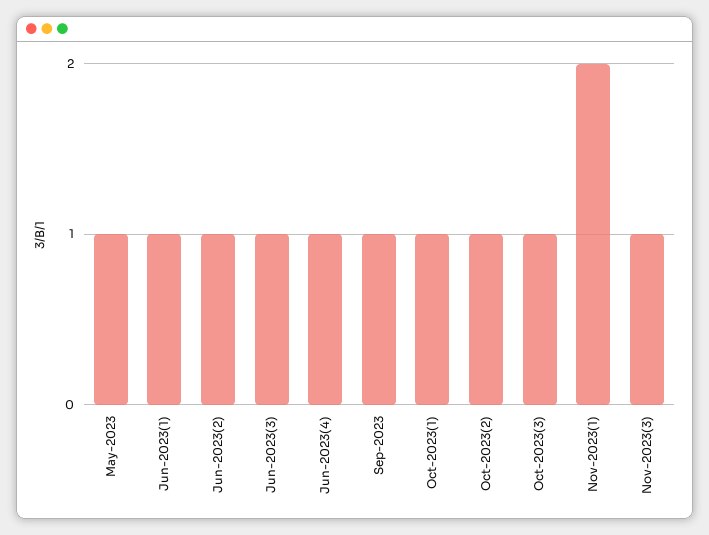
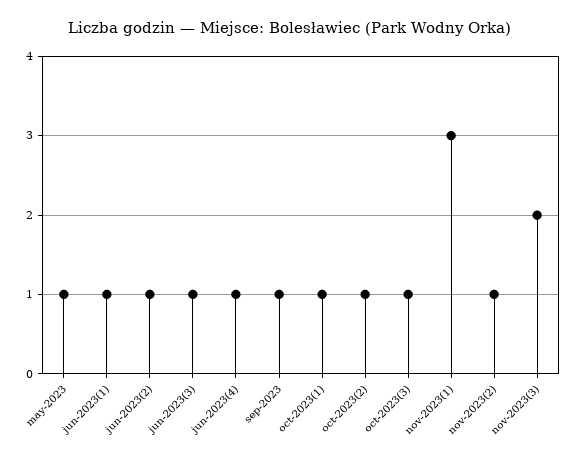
  {
    "May-2023": 1,
    "Jun-2023(1)": 1,
    "Jun-2023(2)": 1,
    "Jun-2023(3)": 1,
    "Jun-2023(4)": 1,
    "Sep-2023": 1,
    "Oct-2023(1)": 1,
    "Oct-2023(2)": 1,
    "Oct-2023(3)": 1,
-   "Nov-2023(1)": 2,
+   "Nov-2023(1)": 3,
-   "Nov-2023(3)": 1
+   "Nov-2023(3)": 2,
+   "nov-2023(2)": 1
  }

